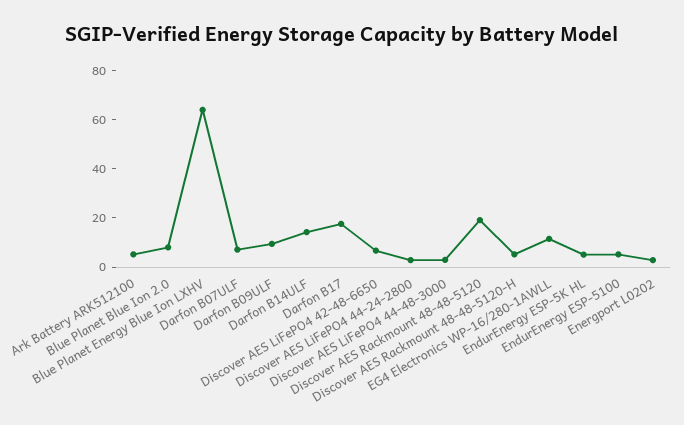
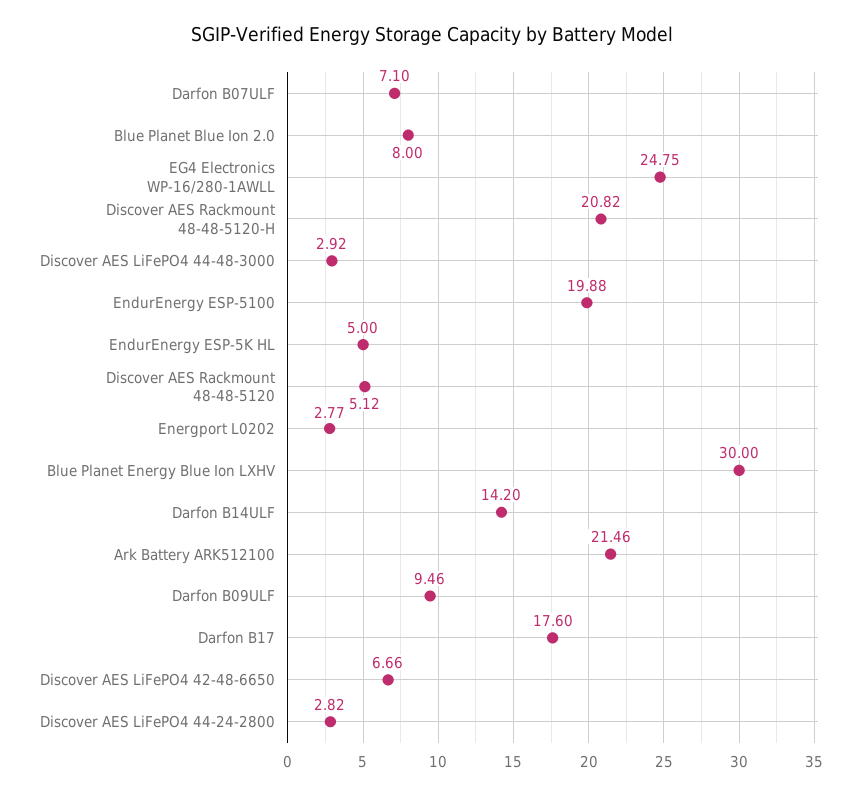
  {
-   "Ark Battery ARK512100": 5,
+   "Ark Battery ARK512100": 21.46,
    "Blue Planet Blue Ion 2.0": 8,
-   "Blue Planet Energy Blue Ion LXHV": 65,
+   "Blue Planet Energy Blue Ion LXHV": 30,
    "Darfon B07ULF": 7.1,
    "Darfon B09ULF": 9.46,
    "Darfon B14ULF": 14.2,
    "Darfon B17": 17.6,
    "Discover AES LiFePO4 42-48-6650": 6.66,
    "Discover AES LiFePO4 44-24-2800": 2.82,
    "Discover AES LiFePO4 44-48-3000": 2.92,
-   "Discover AES Rackmount 48-48-5120": 20,
+   "Discover AES Rackmount 48-48-5120": 5.12,
-   "Discover AES Rackmount 48-48-5120-H": 5,
+   "Discover AES Rackmount 48-48-5120-H": 20.82,
-   "EG4 Electronics WP-16/280-1AWLL": 10,
+   "EG4 Electronics WP-16/280-1AWLL": 24.75,
    "EndurEnergy ESP-5K HL": 5,
-   "EndurEnergy ESP-5100": 5,
+   "EndurEnergy ESP-5100": 19.88,
    "Energport L0202": 2.77
  }

